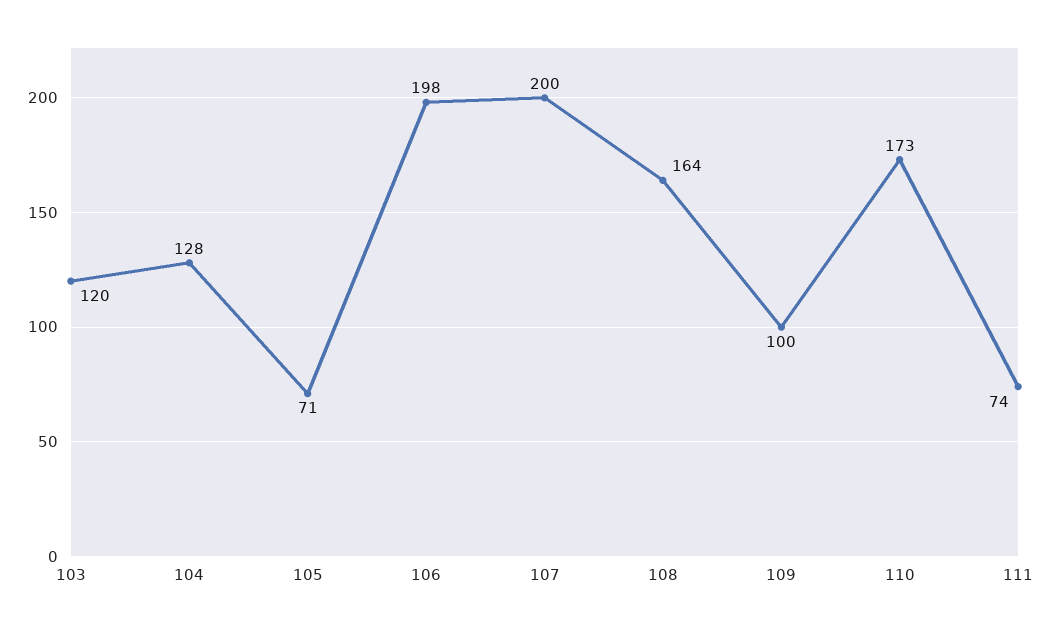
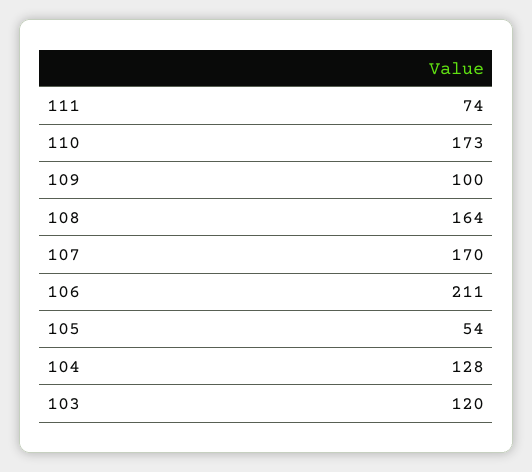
  {
    "103": 120,
    "104": 128,
-   "105": 71,
+   "105": 54,
-   "106": 198,
+   "106": 211,
-   "107": 200,
+   "107": 170,
    "108": 164,
    "109": 100,
    "110": 173,
    "111": 74
  }

